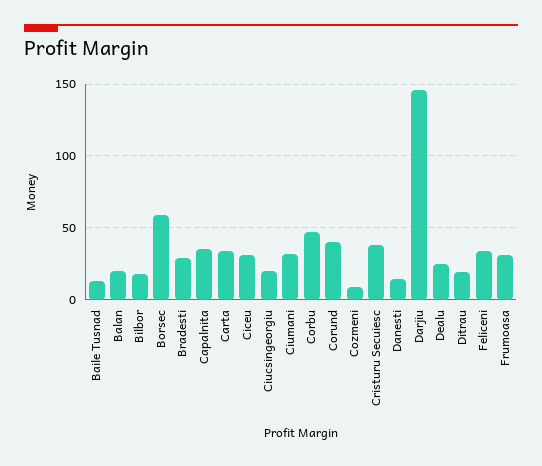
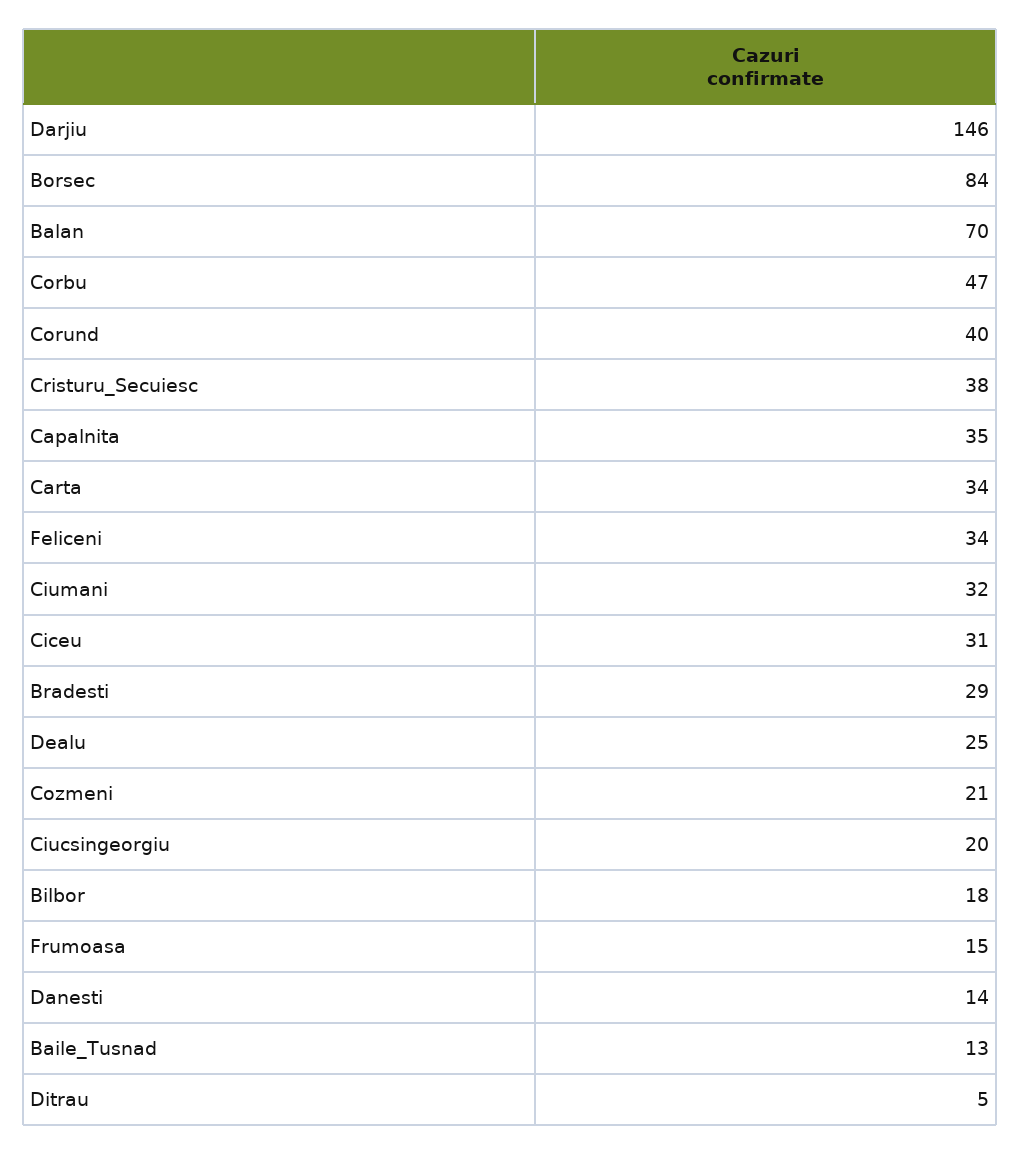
  {
    "Baile Tusnad": 13,
-   "Balan": 20,
+   "Balan": 70,
    "Bilbor": 18,
-   "Borsec": 60,
+   "Borsec": 84,
    "Bradesti": 29,
    "Capalnita": 35,
    "Carta": 34,
    "Ciceu": 31,
    "Ciucsingeorgiu": 20,
    "Ciumani": 32,
    "Corbu": 47,
    "Corund": 40,
-   "Cozmeni": 10,
+   "Cozmeni": 21,
    "Cristuru Secuiesc": 38,
    "Danesti": 14,
    "Darjiu": 146,
    "Dealu": 25,
-   "Ditrau": 20,
+   "Ditrau": 5,
    "Feliceni": 34,
-   "Frumoasa": 30
+   "Frumoasa": 15
  }

